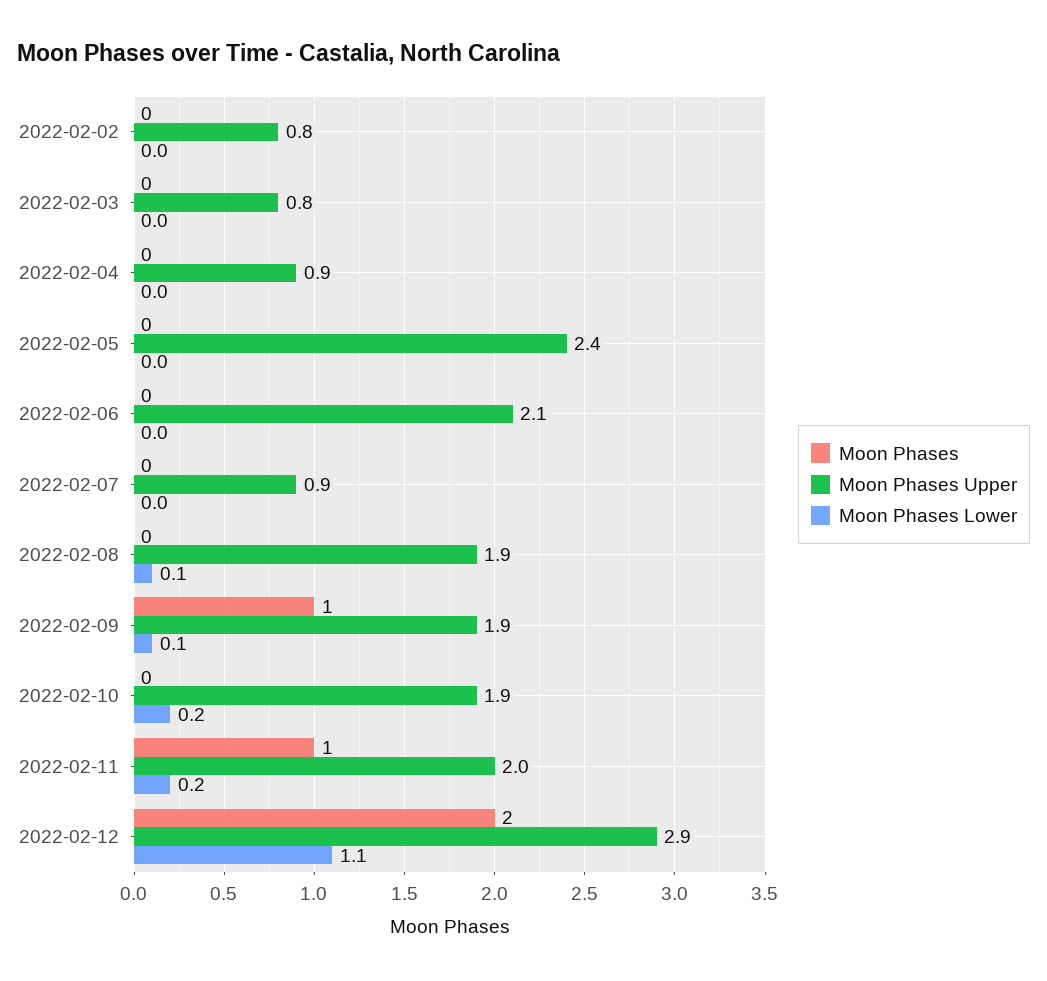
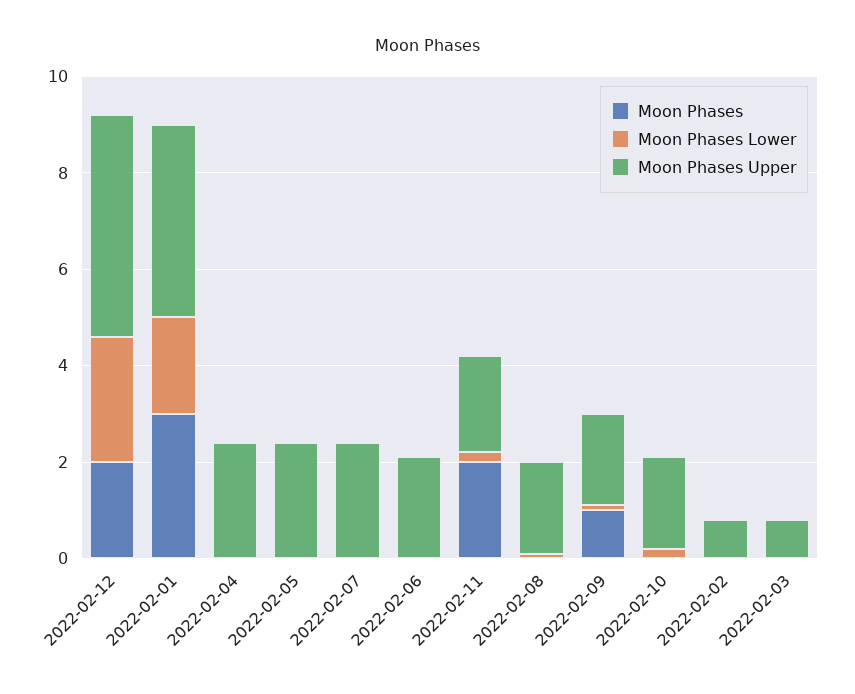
  {
    "Moon Phases": {
      "2022-02-02": 0,
      "2022-02-03": 0,
      "2022-02-04": 0,
      "2022-02-05": 0,
      "2022-02-06": 0,
      "2022-02-07": 0,
      "2022-02-08": 0,
      "2022-02-09": 1,
      "2022-02-10": 0,
-     "2022-02-11": 1,
+     "2022-02-11": 2,
-     "2022-02-12": 2
+     "2022-02-12": 2,
+     "2022-02-01": 3
    },
    "Moon Phases Upper": {
      "2022-02-02": 0.8,
      "2022-02-03": 0.8,
-     "2022-02-04": 0.9,
+     "2022-02-04": 2.5,
      "2022-02-05": 2.4,
      "2022-02-06": 2.1,
-     "2022-02-07": 0.9,
+     "2022-02-07": 2.5,
      "2022-02-08": 1.9,
      "2022-02-09": 1.9,
      "2022-02-10": 1.9,
      "2022-02-11": 2,
-     "2022-02-12": 2.9
+     "2022-02-12": 4.5,
+     "2022-02-01": 4
    },
    "Moon Phases Lower": {
      "2022-02-02": 0,
      "2022-02-03": 0,
      "2022-02-04": 0,
      "2022-02-05": 0,
      "2022-02-06": 0,
      "2022-02-07": 0,
      "2022-02-08": 0.1,
      "2022-02-09": 0.1,
      "2022-02-10": 0.2,
      "2022-02-11": 0.2,
-     "2022-02-12": 1.1
+     "2022-02-12": 2.5,
+     "2022-02-01": 2
    }
  }

